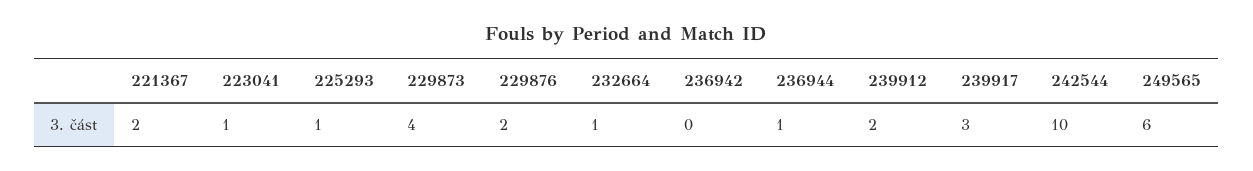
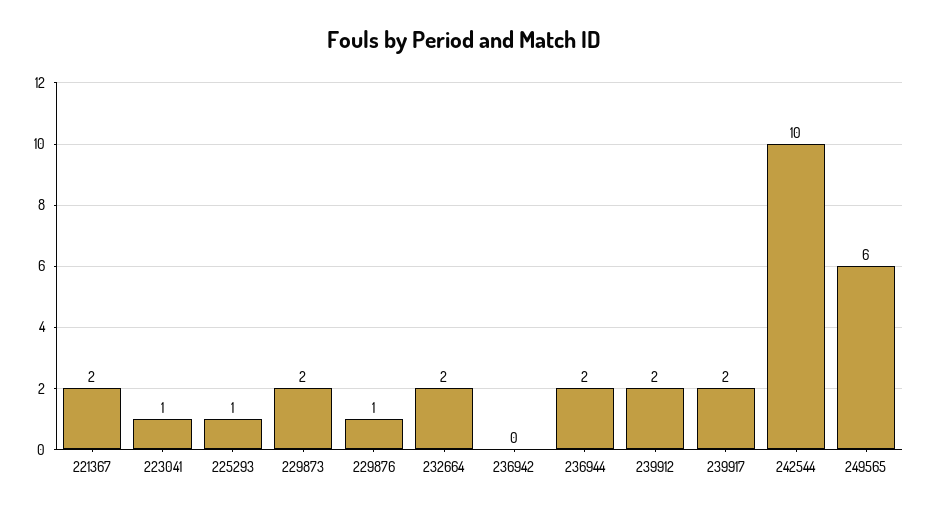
  {
    "221367": 2,
    "223041": 1,
    "225293": 1,
-   "229873": 4,
+   "229873": 2,
-   "229876": 2,
+   "229876": 1,
-   "232664": 1,
+   "232664": 2,
    "236942": 0,
-   "236944": 1,
+   "236944": 2,
    "239912": 2,
-   "239917": 3,
+   "239917": 2,
    "242544": 10,
    "249565": 6
  }

